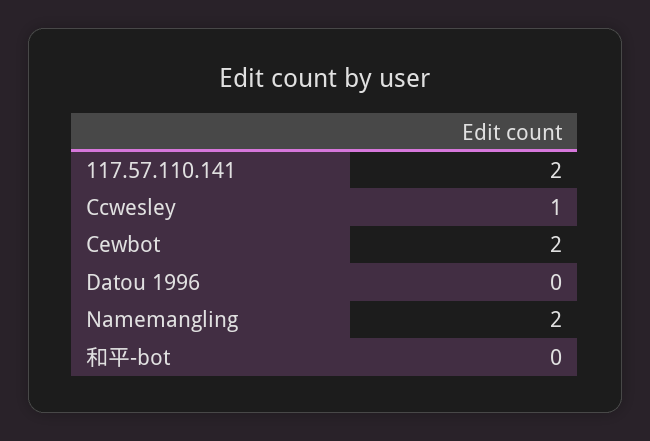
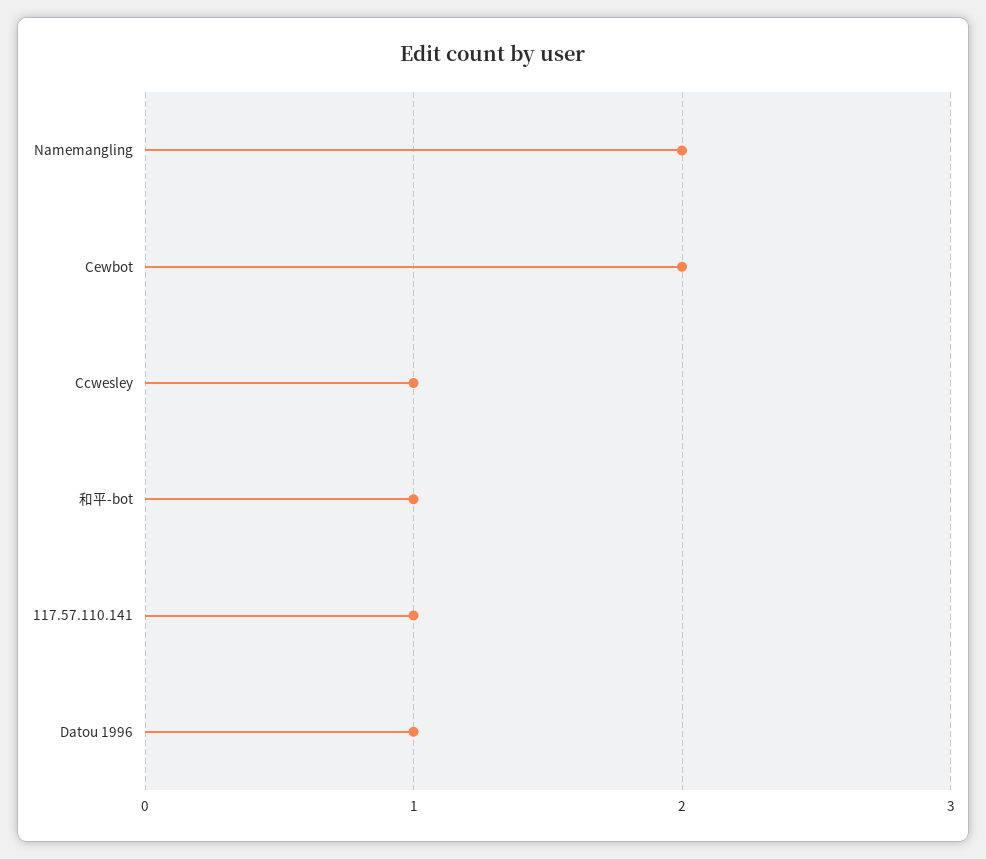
  {
-   "117.57.110.141": 2,
+   "117.57.110.141": 1,
    "Ccwesley": 1,
    "Cewbot": 2,
-   "Datou 1996": 0,
+   "Datou 1996": 1,
    "Namemangling": 2,
-   "和平-bot": 0
+   "和平-bot": 1
  }

